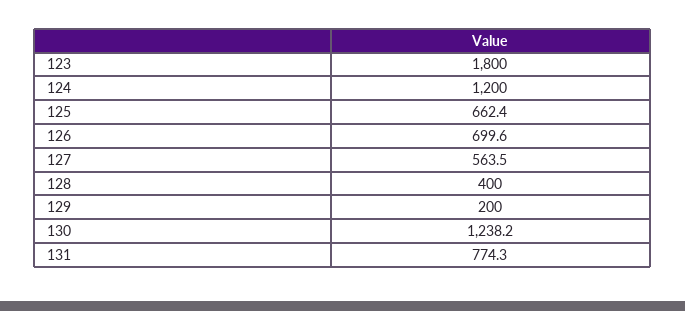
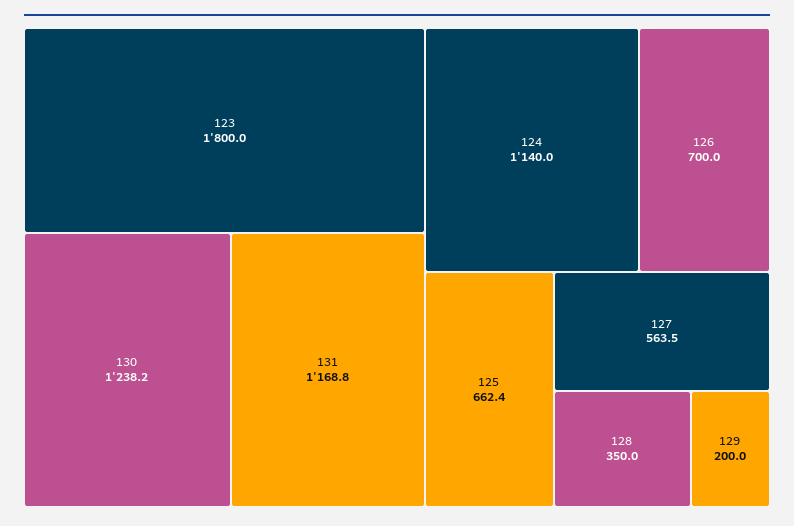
  {
    "123": 1800,
-   "124": 1200,
+   "124": 1140,
    "125": 662.4,
-   "126": 699.6,
+   "126": 700,
    "127": 563.5,
-   "128": 400,
+   "128": 350,
    "129": 200,
    "130": 1238.2,
-   "131": 774.3
+   "131": 1168.8
  }

